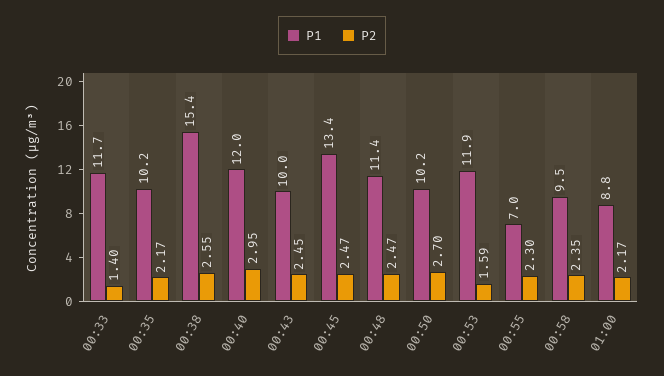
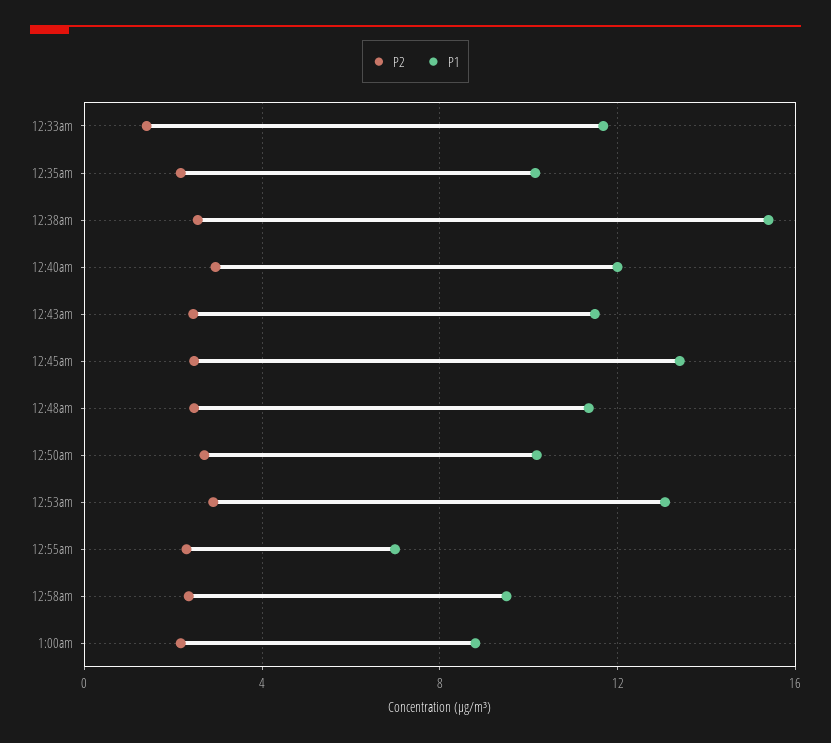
  {
    "P1": {
      "00:33": 11.7,
      "00:35": 10.2,
      "00:38": 15.4,
      "00:40": 12,
-     "00:43": 10,
+     "00:43": 11.5,
      "00:45": 13.4,
      "00:48": 11.4,
      "00:50": 10.2,
-     "00:53": 11.9,
+     "00:53": 13,
      "00:55": 7,
      "00:58": 9.5,
      "01:00": 8.8
    },
    "P2": {
      "00:33": 1.4,
      "00:35": 2.17,
      "00:38": 2.55,
      "00:40": 2.95,
      "00:43": 2.45,
      "00:45": 2.47,
      "00:48": 2.47,
      "00:50": 2.7,
-     "00:53": 1.59,
+     "00:53": 3,
      "00:55": 2.3,
      "00:58": 2.35,
      "01:00": 2.17
    }
  }

